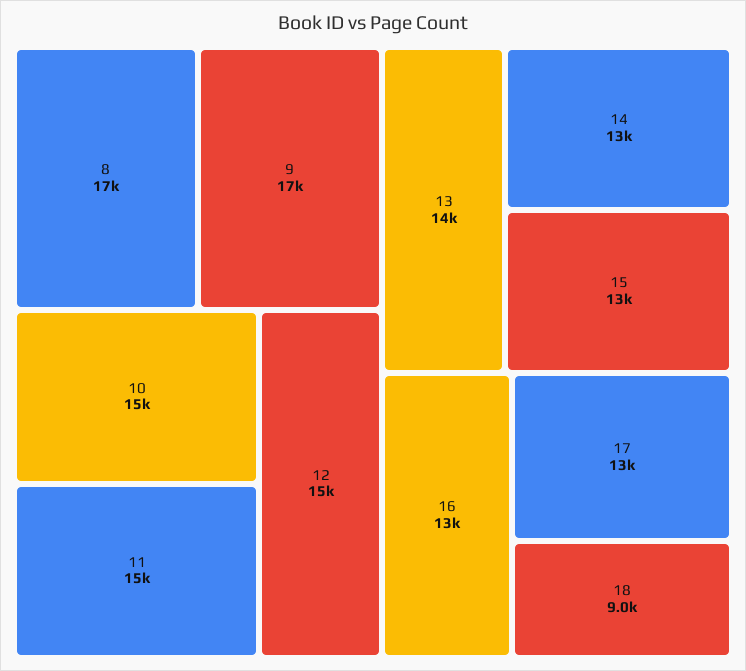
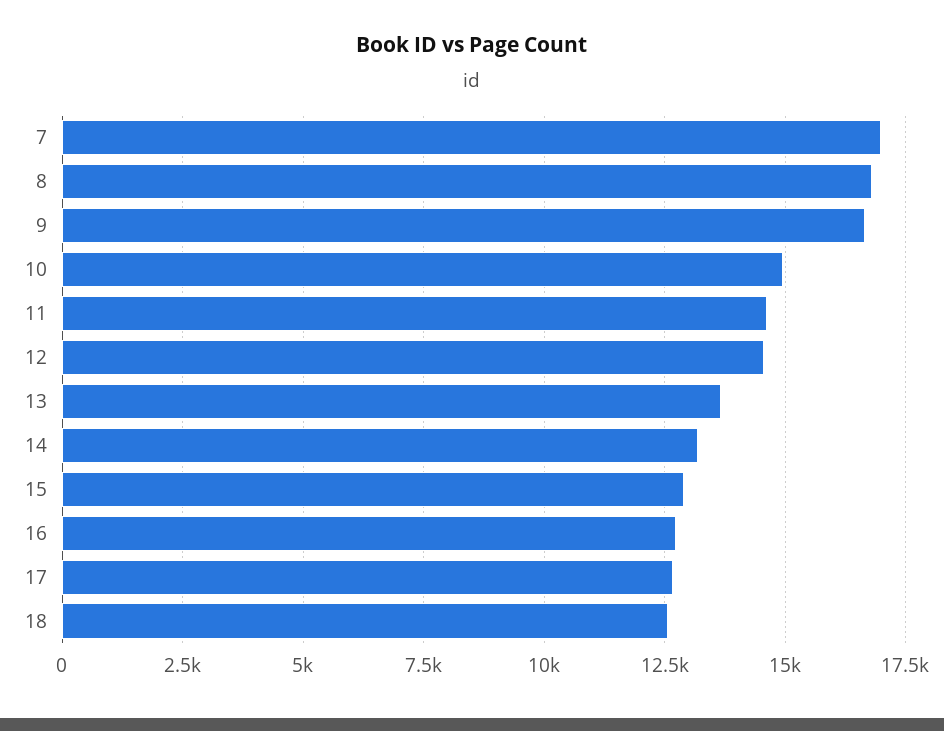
  {
    "8": 17000,
    "9": 17000,
    "10": 15000,
    "11": 15000,
    "12": 15000,
    "13": 14000,
    "14": 13000,
    "15": 13000,
    "16": 13000,
    "17": 13000,
-   "18": 9000
+   "18": 12500,
+   "7": 17000
  }

